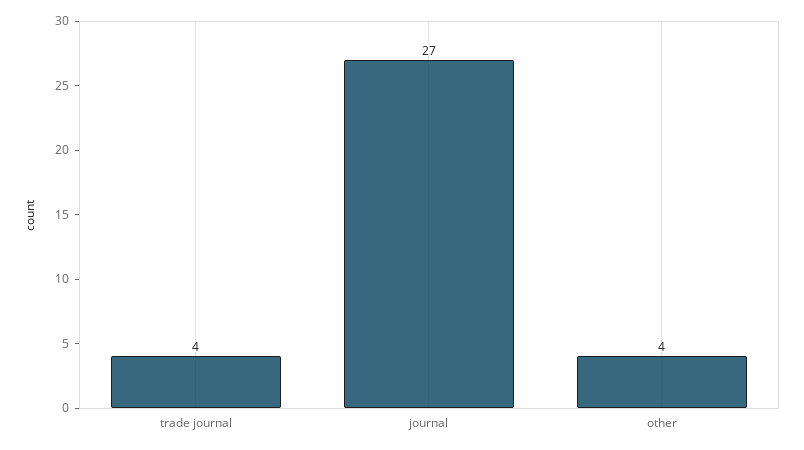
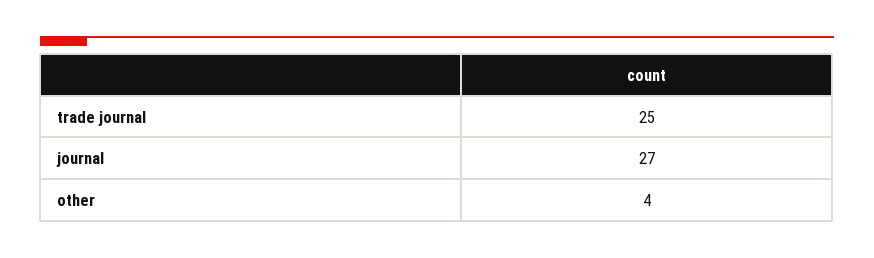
  {
-   "trade journal": 4,
+   "trade journal": 25,
    "journal": 27,
    "other": 4
  }

